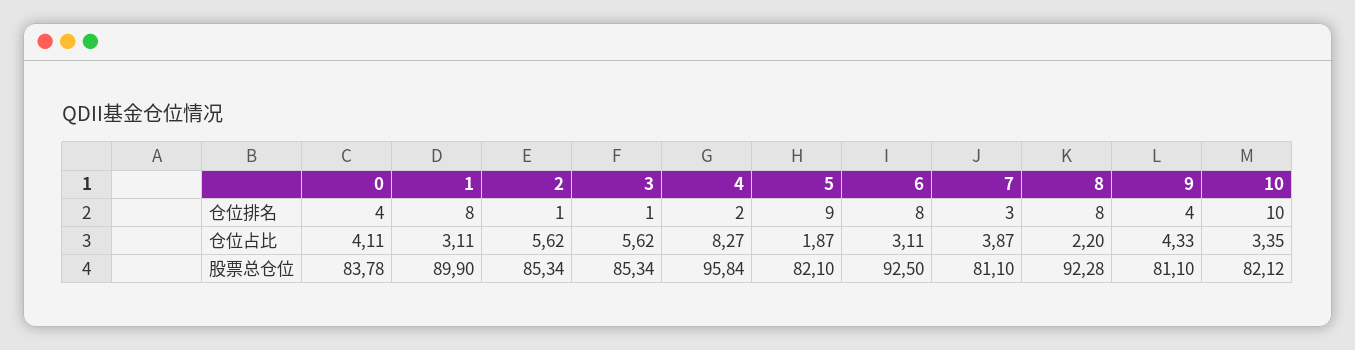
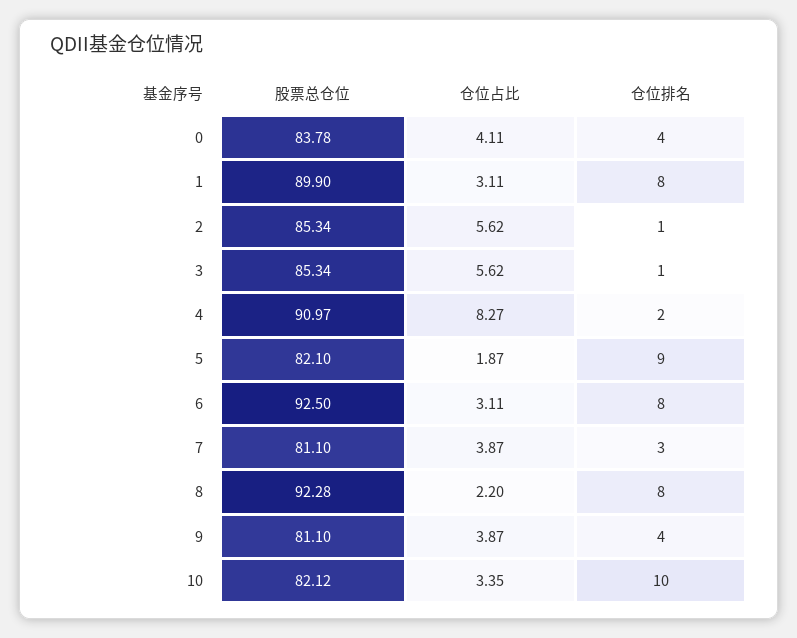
  {
    "0": {
      "仓位排名": 4,
      "仓位占比": 4.11,
      "股票总仓位": 83.78
    },
    "1": {
      "仓位排名": 8,
      "仓位占比": 3.11,
      "股票总仓位": 89.9
    },
    "2": {
      "仓位排名": 1,
      "仓位占比": 5.62,
      "股票总仓位": 85.34
    },
    "3": {
      "仓位排名": 1,
      "仓位占比": 5.62,
      "股票总仓位": 85.34
    },
    "4": {
      "仓位排名": 2,
      "仓位占比": 8.27,
-     "股票总仓位": 95.84
+     "股票总仓位": 90.97
    },
    "5": {
      "仓位排名": 9,
      "仓位占比": 1.87,
      "股票总仓位": 82.1
    },
    "6": {
      "仓位排名": 8,
      "仓位占比": 3.11,
      "股票总仓位": 92.5
    },
    "7": {
      "仓位排名": 3,
      "仓位占比": 3.87,
      "股票总仓位": 81.1
    },
    "8": {
      "仓位排名": 8,
      "仓位占比": 2.2,
      "股票总仓位": 92.28
    },
    "9": {
      "仓位排名": 4,
-     "仓位占比": 4.33,
+     "仓位占比": 3.87,
      "股票总仓位": 81.1
    },
    "10": {
      "仓位排名": 10,
      "仓位占比": 3.35,
      "股票总仓位": 82.12
    }
  }

